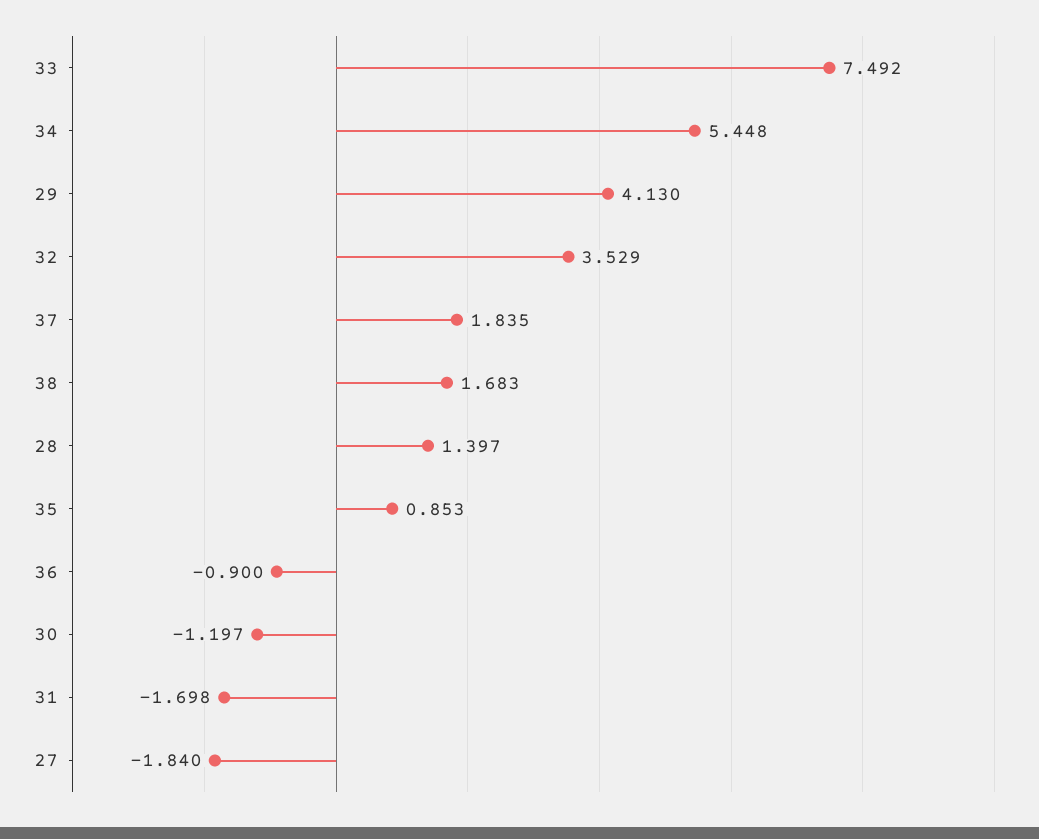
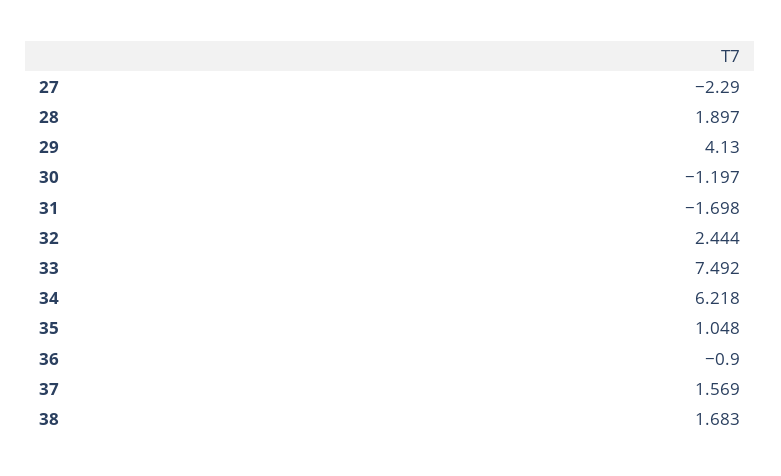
  {
    "33": 7.492,
-   "34": 5.448,
+   "34": 6.218,
    "29": 4.13,
-   "32": 3.529,
+   "32": 2.444,
-   "37": 1.835,
+   "37": 1.569,
    "38": 1.683,
-   "28": 1.397,
+   "28": 1.897,
-   "35": 0.853,
+   "35": 1.048,
    "36": -0.9,
    "30": -1.197,
    "31": -1.698,
-   "27": -1.84
+   "27": -2.29
  }

